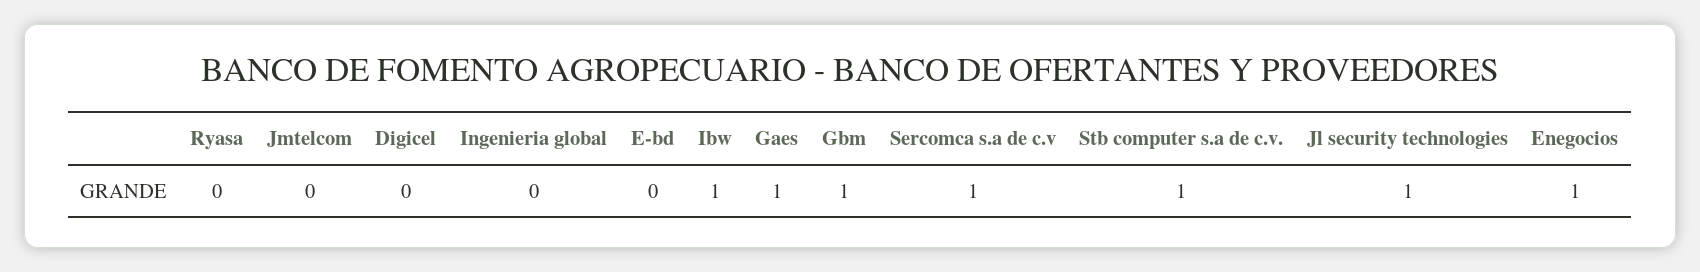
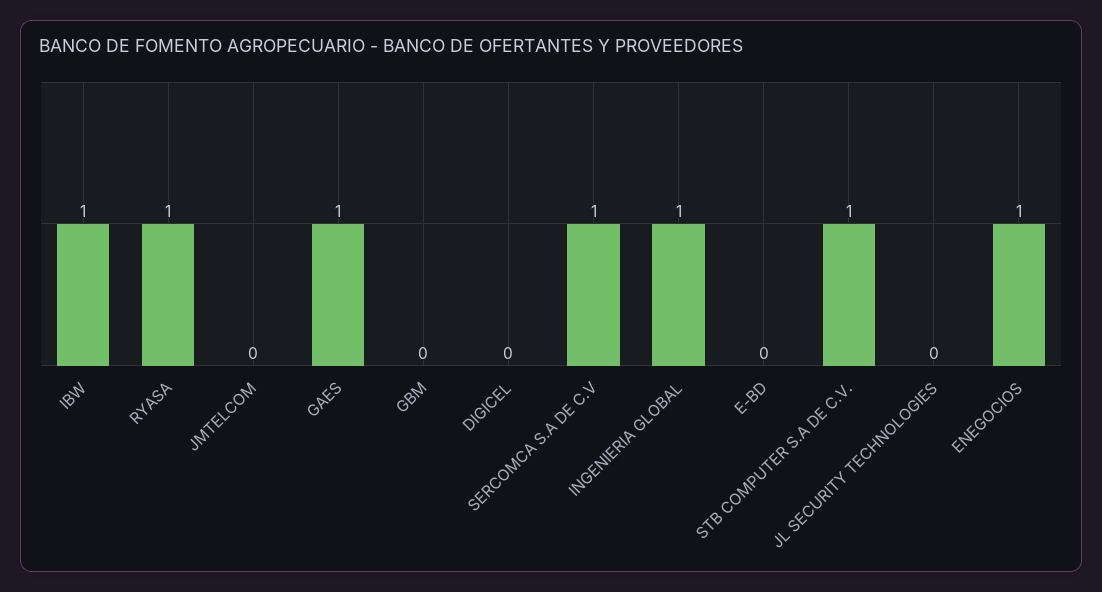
  {
-   "Ryasa": 0,
+   "Ryasa": 1,
    "Jmtelcom": 0,
    "Digicel": 0,
-   "Ingenieria global": 0,
+   "Ingenieria global": 1,
    "E-bd": 0,
    "Ibw": 1,
    "Gaes": 1,
-   "Gbm": 1,
+   "Gbm": 0,
    "Sercomca s.a de c.v": 1,
    "Stb computer s.a de c.v.": 1,
-   "Jl security technologies": 1,
+   "Jl security technologies": 0,
    "Enegocios": 1
  }

